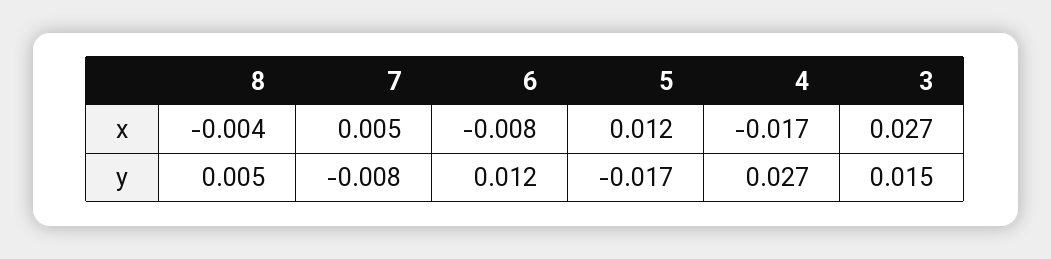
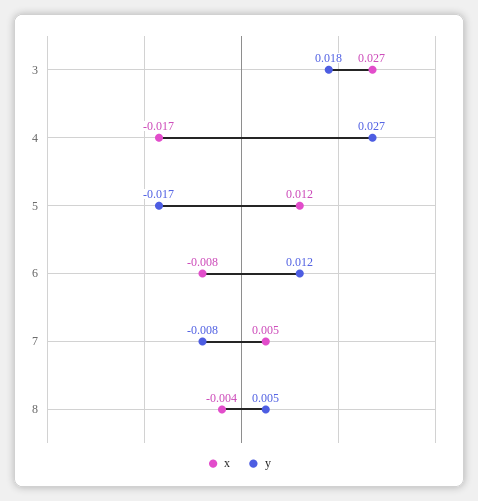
  {
    "x": {
      "8": -0.004,
      "7": 0.005,
      "6": -0.008,
      "5": 0.012,
      "4": -0.017,
      "3": 0.027
    },
    "y": {
      "8": 0.005,
      "7": -0.008,
      "6": 0.012,
      "5": -0.017,
      "4": 0.027,
-     "3": 0.015
+     "3": 0.018
    }
  }

